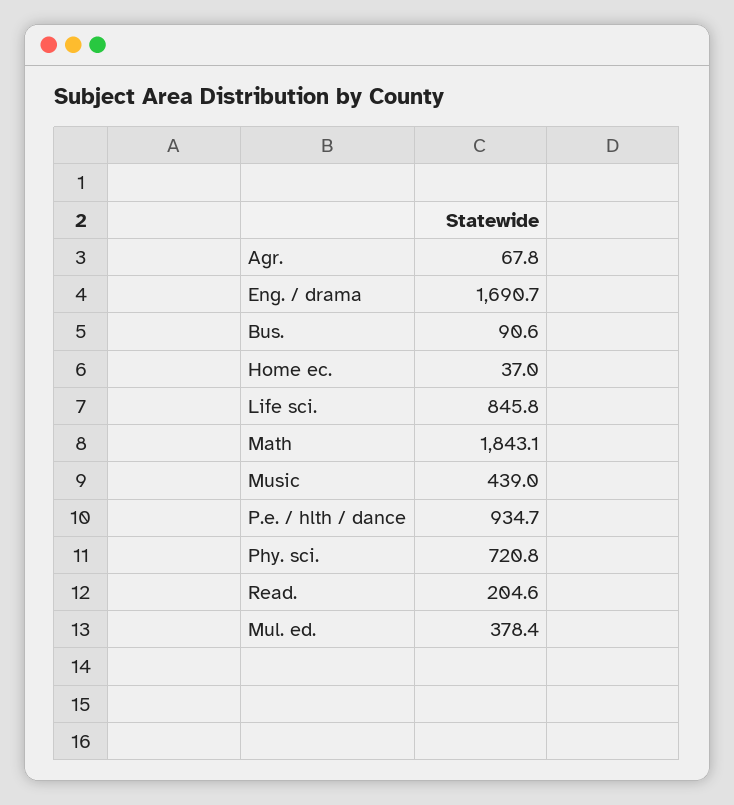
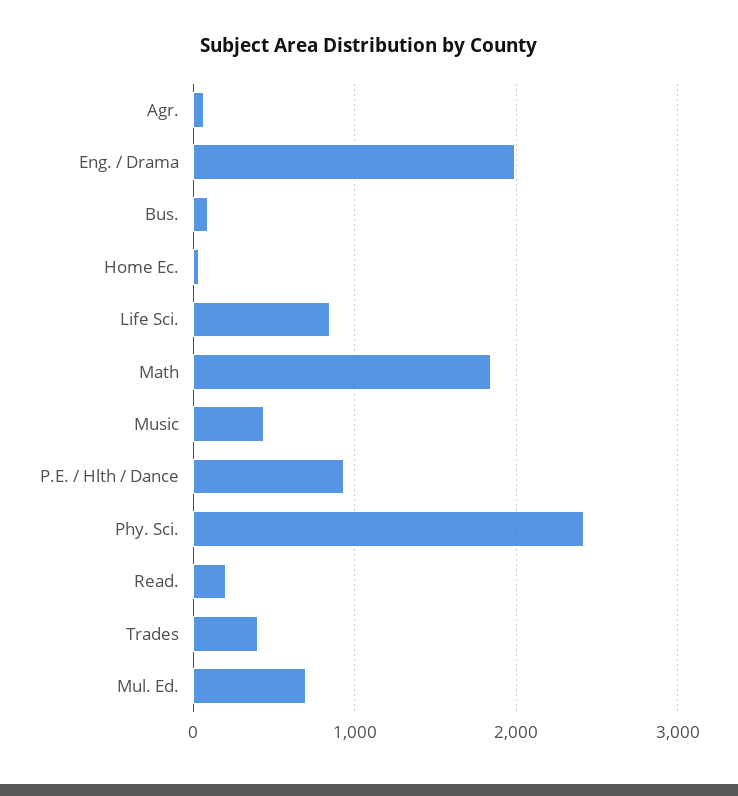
  {
    "Agr.": 67.8,
-   "Eng. / drama": 1690.7,
+   "Eng. / drama": 2000,
    "Bus.": 90.6,
    "Home ec.": 37,
    "Life sci.": 845.8,
    "Math": 1843.1,
    "Music": 439,
    "P.e. / hlth / dance": 934.7,
-   "Phy. sci.": 720.8,
+   "Phy. sci.": 2400,
    "Read.": 204.6,
-   "Mul. ed.": 378.4
+   "Mul. ed.": 700,
+   "Trades": 400
  }

